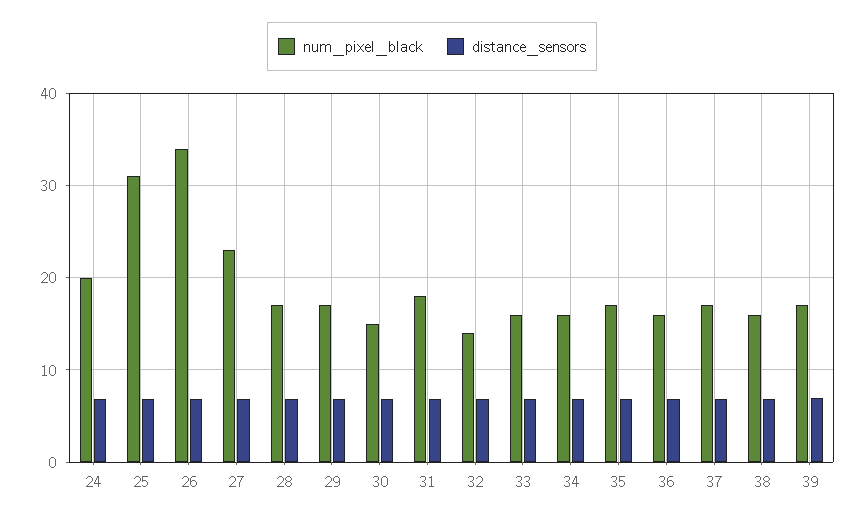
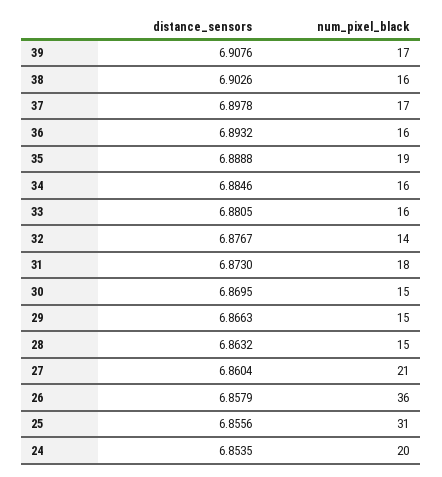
  {
    "num_pixel_black": {
      "24": 20,
      "25": 31,
-     "26": 34,
+     "26": 36,
-     "27": 23,
+     "27": 21,
-     "28": 17,
+     "28": 15,
-     "29": 17,
+     "29": 15,
      "30": 15,
      "31": 18,
      "32": 14,
      "33": 16,
      "34": 16,
-     "35": 17,
+     "35": 19,
      "36": 16,
      "37": 17,
      "38": 16,
      "39": 17
    },
    "distance_sensors": {
      "24": 6.8535,
      "25": 6.8556,
      "26": 6.8579,
      "27": 6.8604,
      "28": 6.8632,
      "29": 6.8663,
      "30": 6.8695,
      "31": 6.873,
      "32": 6.8767,
      "33": 6.8805,
      "34": 6.8846,
      "35": 6.8888,
      "36": 6.8932,
      "37": 6.8978,
      "38": 6.9026,
      "39": 6.9076
    }
  }

